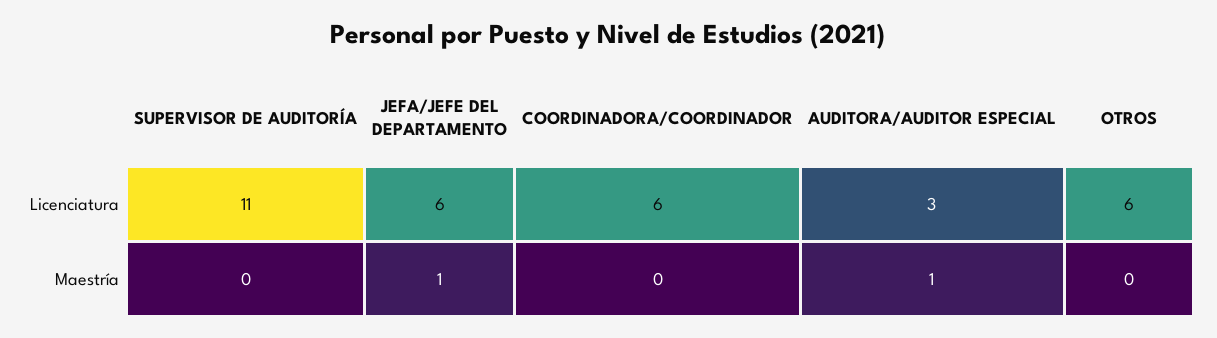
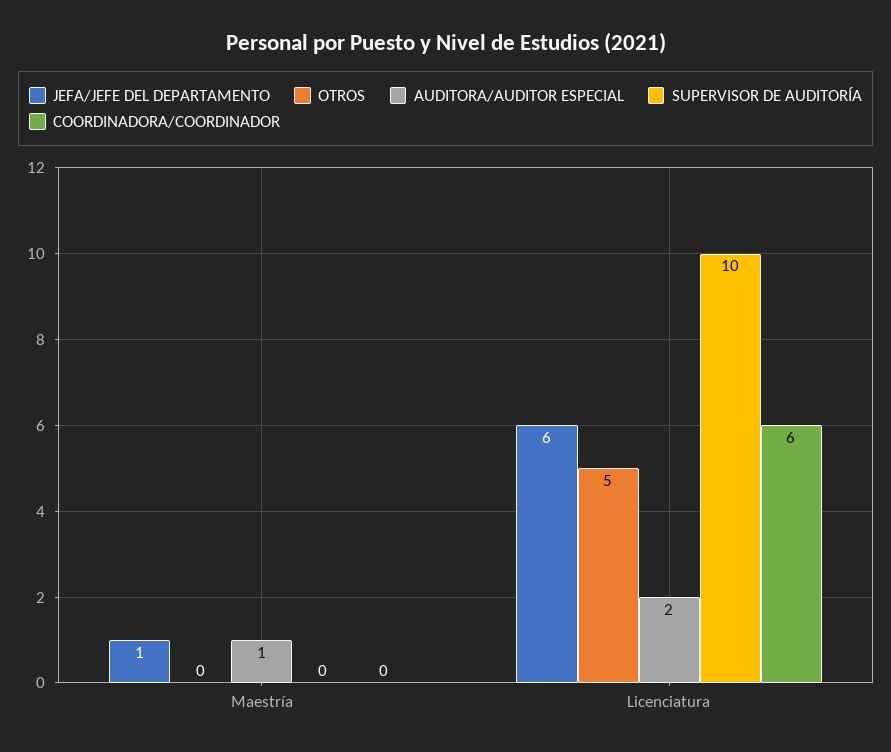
  {
    "SUPERVISOR DE AUDITORÍA": {
-     "Licenciatura": 11,
+     "Licenciatura": 10,
      "Maestría": 0
    },
    "JEFA/JEFE DEL DEPARTAMENTO": {
      "Licenciatura": 6,
      "Maestría": 1
    },
    "COORDINADORA/COORDINADOR": {
      "Licenciatura": 6,
      "Maestría": 0
    },
    "AUDITORA/AUDITOR ESPECIAL": {
-     "Licenciatura": 3,
+     "Licenciatura": 2,
      "Maestría": 1
    },
    "OTROS": {
-     "Licenciatura": 6,
+     "Licenciatura": 5,
      "Maestría": 0
    }
  }

